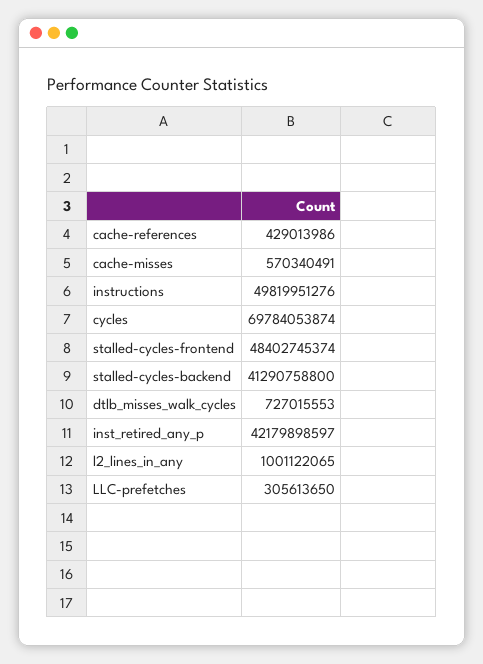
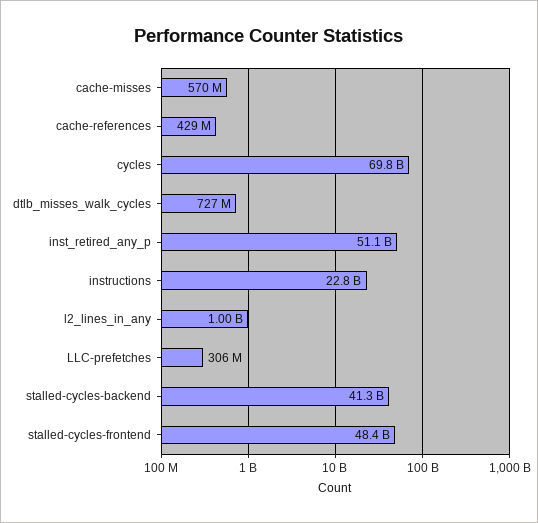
  {
    "cache-references": 429013986,
    "cache-misses": 570340491,
-   "instructions": 49819951276,
+   "instructions": 22800000000,
    "cycles": 69784053874,
    "stalled-cycles-frontend": 48402745374,
    "stalled-cycles-backend": 41290758800,
    "dtlb_misses_walk_cycles": 727015553,
-   "inst_retired_any_p": 42179898597,
+   "inst_retired_any_p": 51100000000,
    "l2_lines_in_any": 1001122065,
    "LLC-prefetches": 305613650
  }

